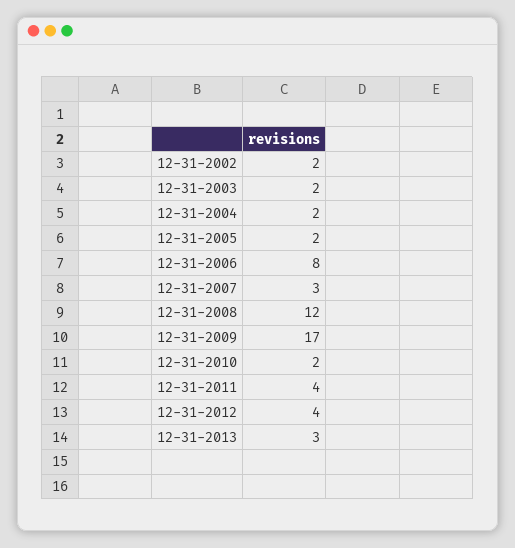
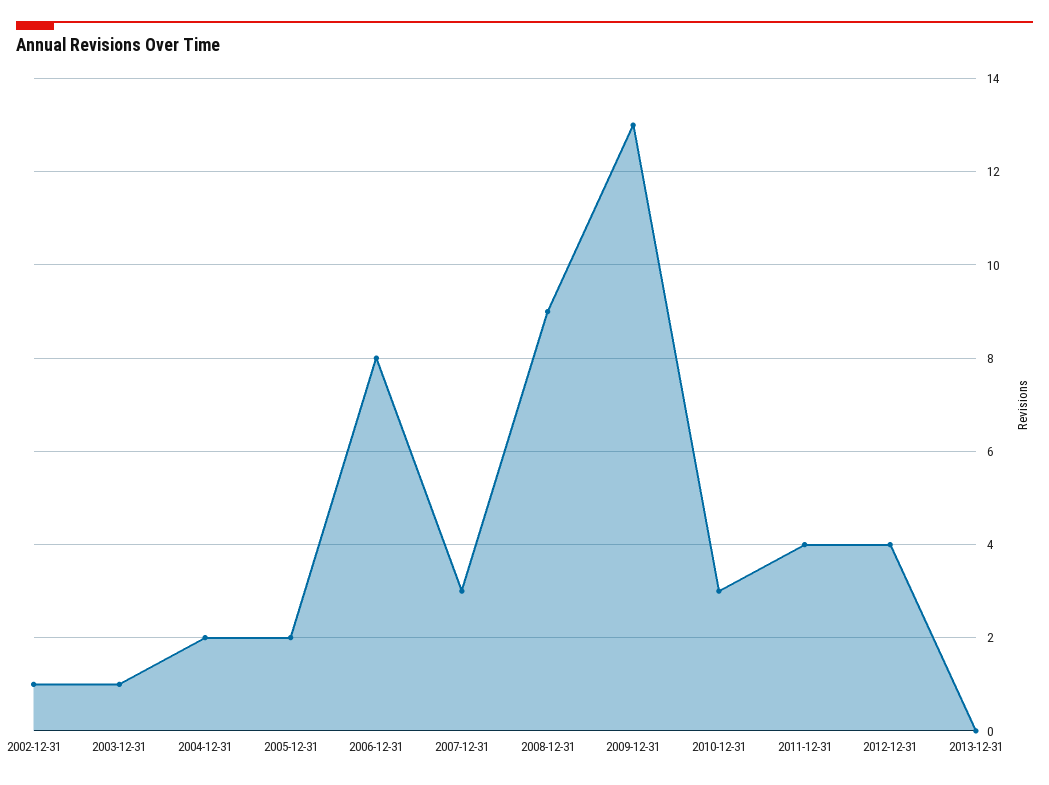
  {
-   "12-31-2002": 2,
+   "12-31-2002": 1,
-   "12-31-2003": 2,
+   "12-31-2003": 1,
    "12-31-2004": 2,
    "12-31-2005": 2,
    "12-31-2006": 8,
    "12-31-2007": 3,
-   "12-31-2008": 12,
+   "12-31-2008": 9,
-   "12-31-2009": 17,
+   "12-31-2009": 13,
-   "12-31-2010": 2,
+   "12-31-2010": 3,
    "12-31-2011": 4,
    "12-31-2012": 4,
-   "12-31-2013": 3
+   "12-31-2013": 0
  }

